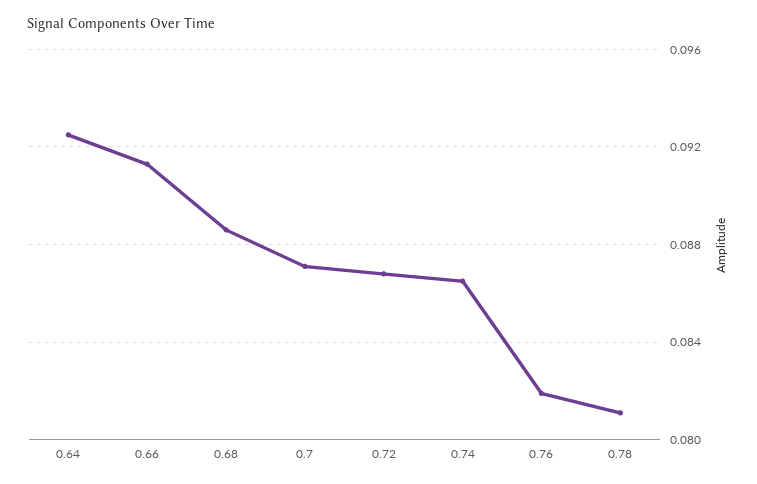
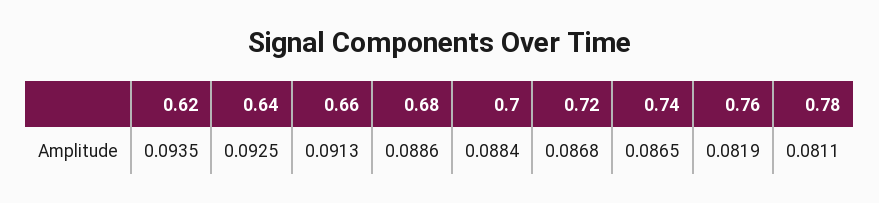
  {
    "0.64": 0.0925,
    "0.66": 0.0913,
    "0.68": 0.0886,
-   "0.7": 0.087,
+   "0.7": 0.0884,
    "0.72": 0.0868,
    "0.74": 0.0865,
    "0.76": 0.0819,
-   "0.78": 0.0811
+   "0.78": 0.0811,
+   "0.62": 0.0935
  }

